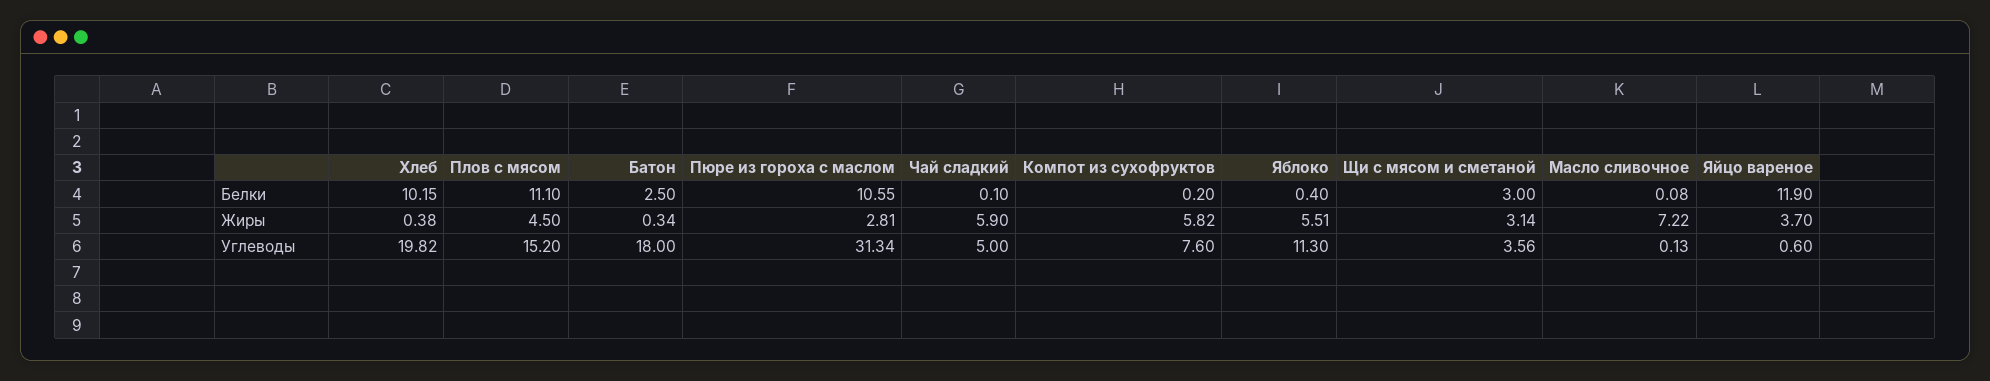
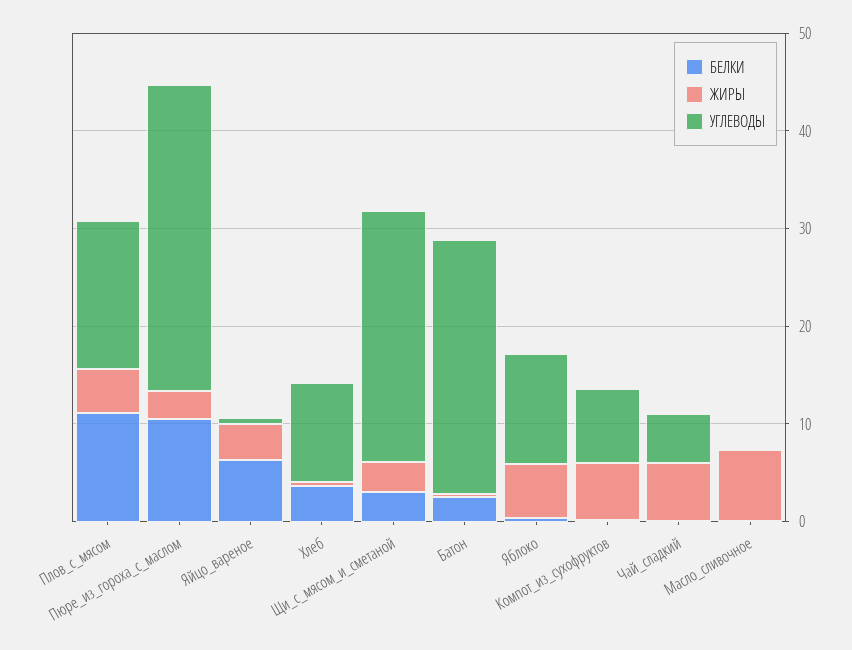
  {
    "Белки": {
-     "Хлеб": 10.15,
+     "Хлеб": 4,
      "Плов с мясом": 11.1,
      "Батон": 2.5,
      "Пюре из гороха с маслом": 10.55,
      "Чай сладкий": 0.1,
      "Компот из сухофруктов": 0.2,
      "Яблоко": 0.4,
      "Щи с мясом и сметаной": 3,
      "Масло сливочное": 0.08,
-     "Яйцо вареное": 11.9
+     "Яйцо вареное": 6
    },
    "Жиры": {
      "Хлеб": 0.38,
      "Плов с мясом": 4.5,
      "Батон": 0.34,
      "Пюре из гороха с маслом": 2.81,
      "Чай сладкий": 5.9,
      "Компот из сухофруктов": 5.82,
      "Яблоко": 5.51,
      "Щи с мясом и сметаной": 3.14,
      "Масло сливочное": 7.22,
      "Яйцо вареное": 3.7
    },
    "Углеводы": {
-     "Хлеб": 19.82,
+     "Хлеб": 10,
      "Плов с мясом": 15.2,
-     "Батон": 18,
+     "Батон": 26,
      "Пюре из гороха с маслом": 31.34,
      "Чай сладкий": 5,
      "Компот из сухофруктов": 7.6,
      "Яблоко": 11.3,
-     "Щи с мясом и сметаной": 3.56,
+     "Щи с мясом и сметаной": 26,
      "Масло сливочное": 0.13,
      "Яйцо вареное": 0.6
    }
  }

